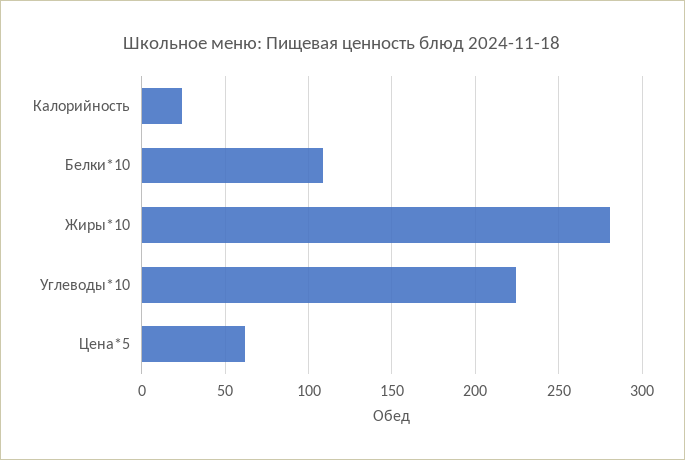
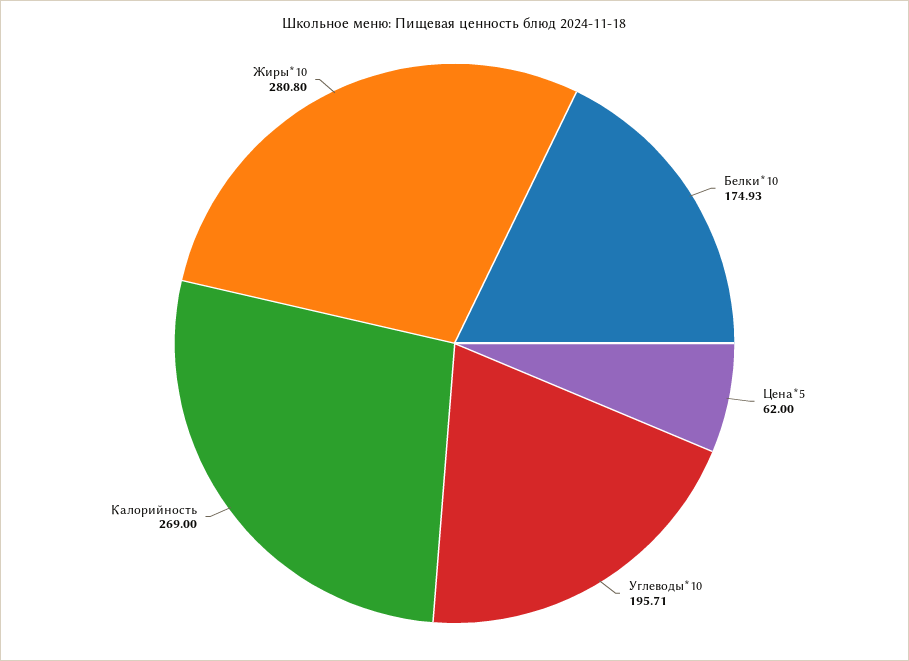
  {
-   "Калорийность": 25,
+   "Калорийность": 269,
-   "Белки*10": 110,
+   "Белки*10": 174.93,
    "Жиры*10": 280.8,
-   "Углеводы*10": 225,
+   "Углеводы*10": 195.71,
    "Цена*5": 62
  }

